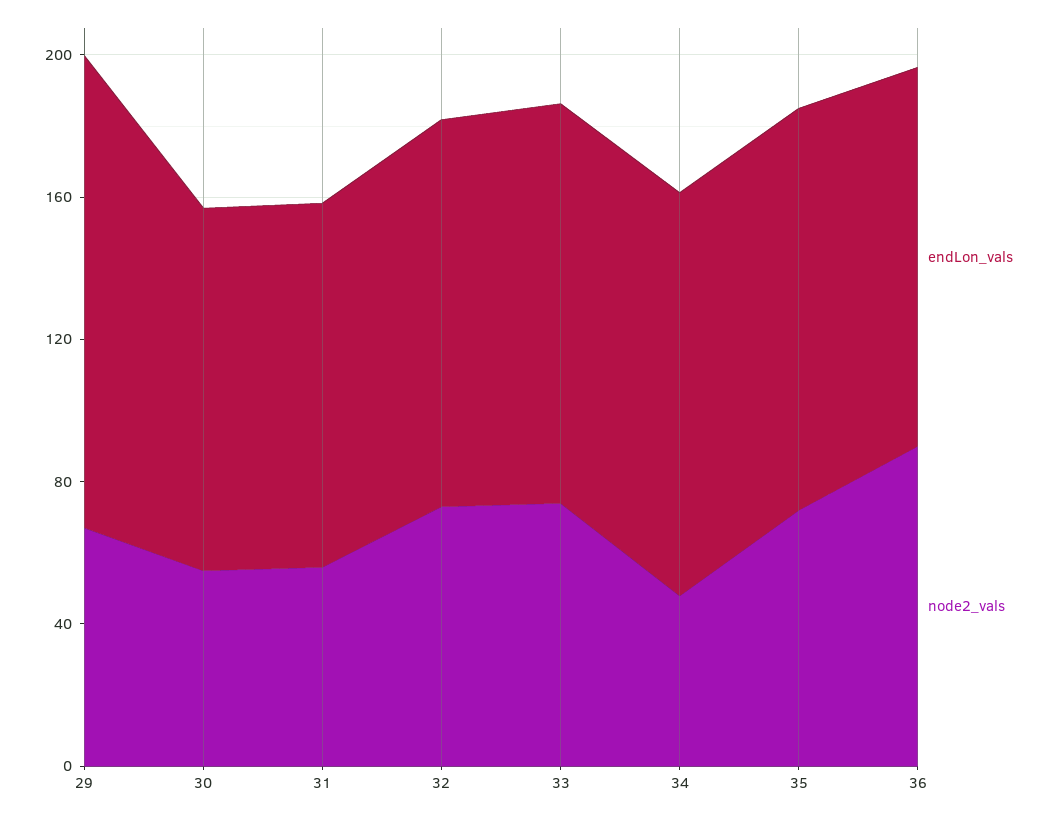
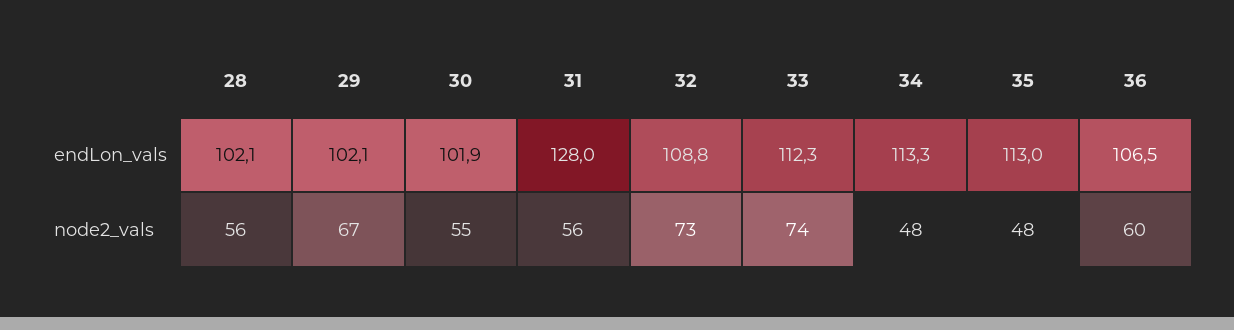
  {
    "endLon_vals": {
-     "29": 130,
+     "29": 102.1,
      "30": 101.9,
-     "31": 100,
+     "31": 128,
      "32": 108.8,
      "33": 112.3,
      "34": 113.3,
      "35": 113,
-     "36": 106.5
+     "36": 106.5,
+     "28": 102.1
    },
    "node2_vals": {
      "29": 67,
      "30": 55,
      "31": 56,
      "32": 73,
      "33": 74,
      "34": 48,
-     "35": 70,
+     "35": 48,
-     "36": 90
+     "36": 60,
+     "28": 56
    }
  }

